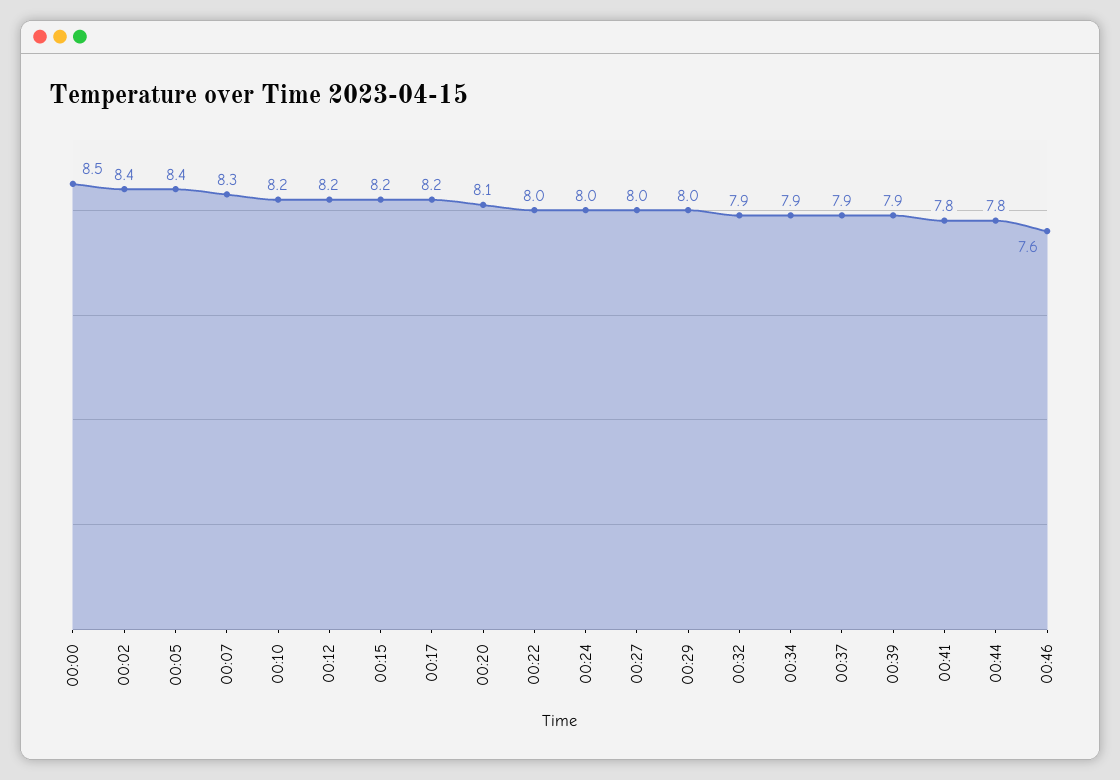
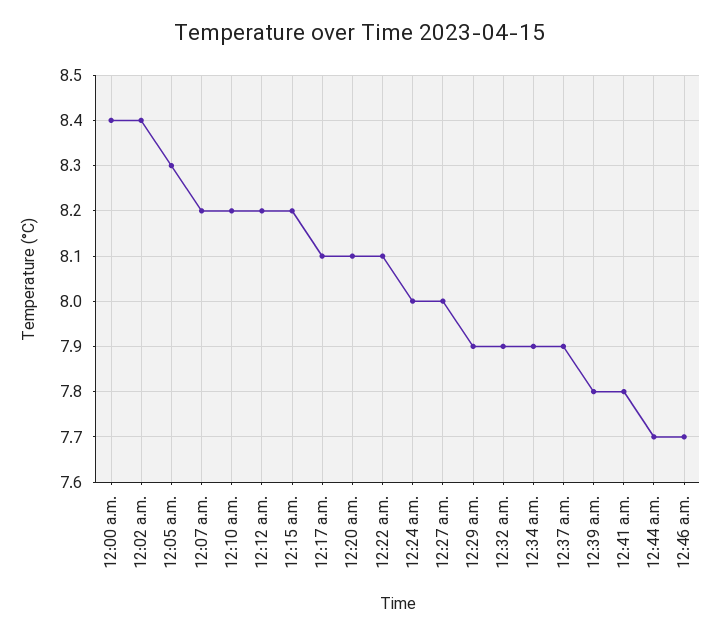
  {
-   "00:00": 8.5,
+   "00:00": 8.4,
    "00:02": 8.4,
-   "00:05": 8.4,
+   "00:05": 8.3,
-   "00:07": 8.3,
+   "00:07": 8.2,
    "00:10": 8.2,
    "00:12": 8.2,
    "00:15": 8.2,
-   "00:17": 8.2,
+   "00:17": 8.1,
    "00:20": 8.1,
-   "00:22": 8,
+   "00:22": 8.1,
    "00:24": 8,
    "00:27": 8,
-   "00:29": 8,
+   "00:29": 7.9,
    "00:32": 7.9,
    "00:34": 7.9,
    "00:37": 7.9,
-   "00:39": 7.9,
+   "00:39": 7.8,
    "00:41": 7.8,
-   "00:44": 7.8,
+   "00:44": 7.7,
-   "00:46": 7.6
+   "00:46": 7.7
  }

